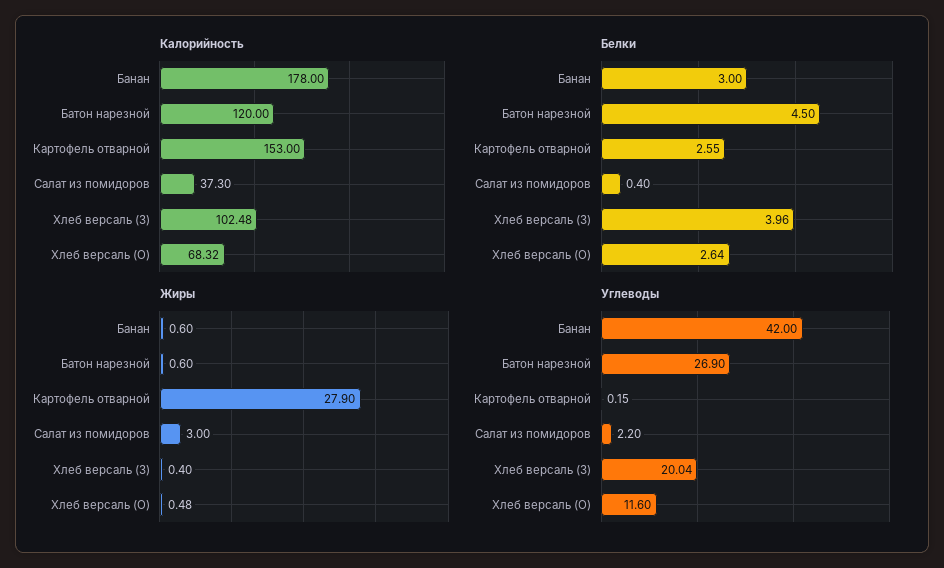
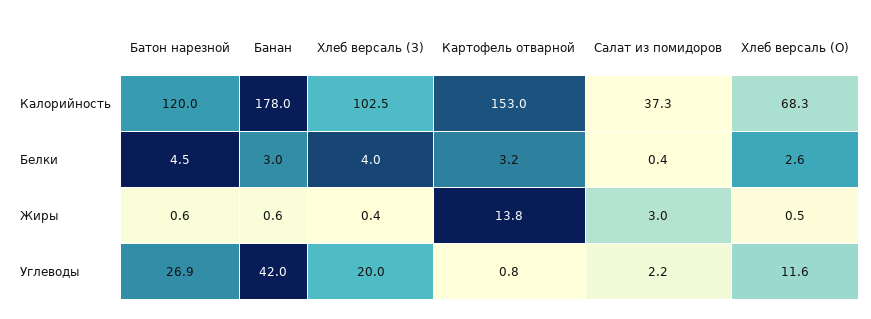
  {
    "Калорийность": {
      "Банан": 178,
      "Батон нарезной": 120,
      "Картофель отварной": 153,
      "Салат из помидоров": 37.3,
      "Хлеб версаль (З)": 102.48,
      "Хлеб версаль (О)": 68.32
    },
    "Белки": {
      "Банан": 3,
      "Батон нарезной": 4.5,
-     "Картофель отварной": 2.55,
+     "Картофель отварной": 3.2,
      "Салат из помидоров": 0.4,
      "Хлеб версаль (З)": 3.96,
      "Хлеб версаль (О)": 2.64
    },
    "Жиры": {
      "Банан": 0.6,
      "Батон нарезной": 0.6,
-     "Картофель отварной": 27.9,
+     "Картофель отварной": 13.8,
      "Салат из помидоров": 3,
      "Хлеб версаль (З)": 0.4,
      "Хлеб версаль (О)": 0.48
    },
    "Углеводы": {
      "Банан": 42,
      "Батон нарезной": 26.9,
-     "Картофель отварной": 0.15,
+     "Картофель отварной": 0.8,
      "Салат из помидоров": 2.2,
      "Хлеб версаль (З)": 20.04,
      "Хлеб версаль (О)": 11.6
    }
  }

